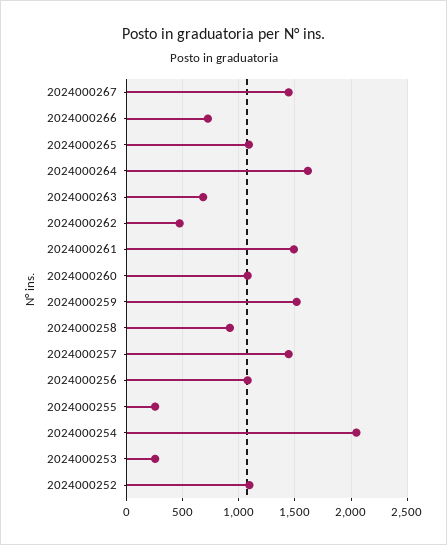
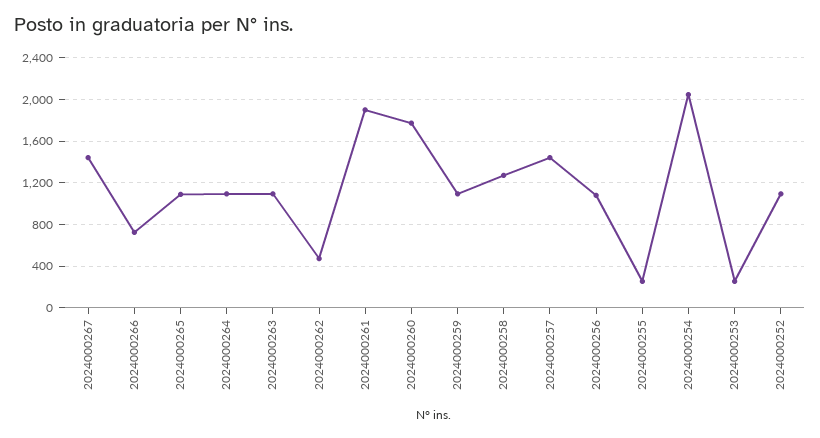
  {
    "2024000267": 1400,
    "2024000266": 700,
    "2024000265": 1100,
-   "2024000264": 1600,
+   "2024000264": 1100,
-   "2024000263": 700,
+   "2024000263": 1100,
    "2024000262": 500,
-   "2024000261": 1500,
+   "2024000261": 1900,
-   "2024000260": 1100,
+   "2024000260": 1800,
-   "2024000259": 1500,
+   "2024000259": 1100,
-   "2024000258": 900,
+   "2024000258": 1300,
    "2024000257": 1400,
    "2024000256": 1100,
    "2024000255": 300,
    "2024000254": 2000,
    "2024000253": 300,
    "2024000252": 1100
  }

